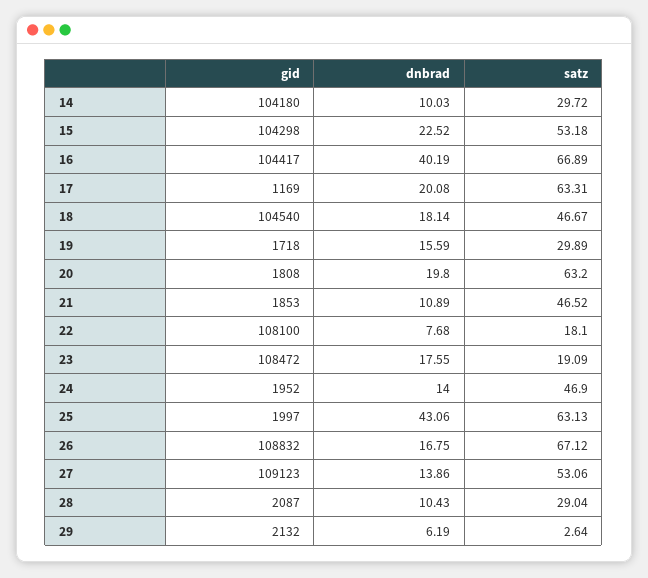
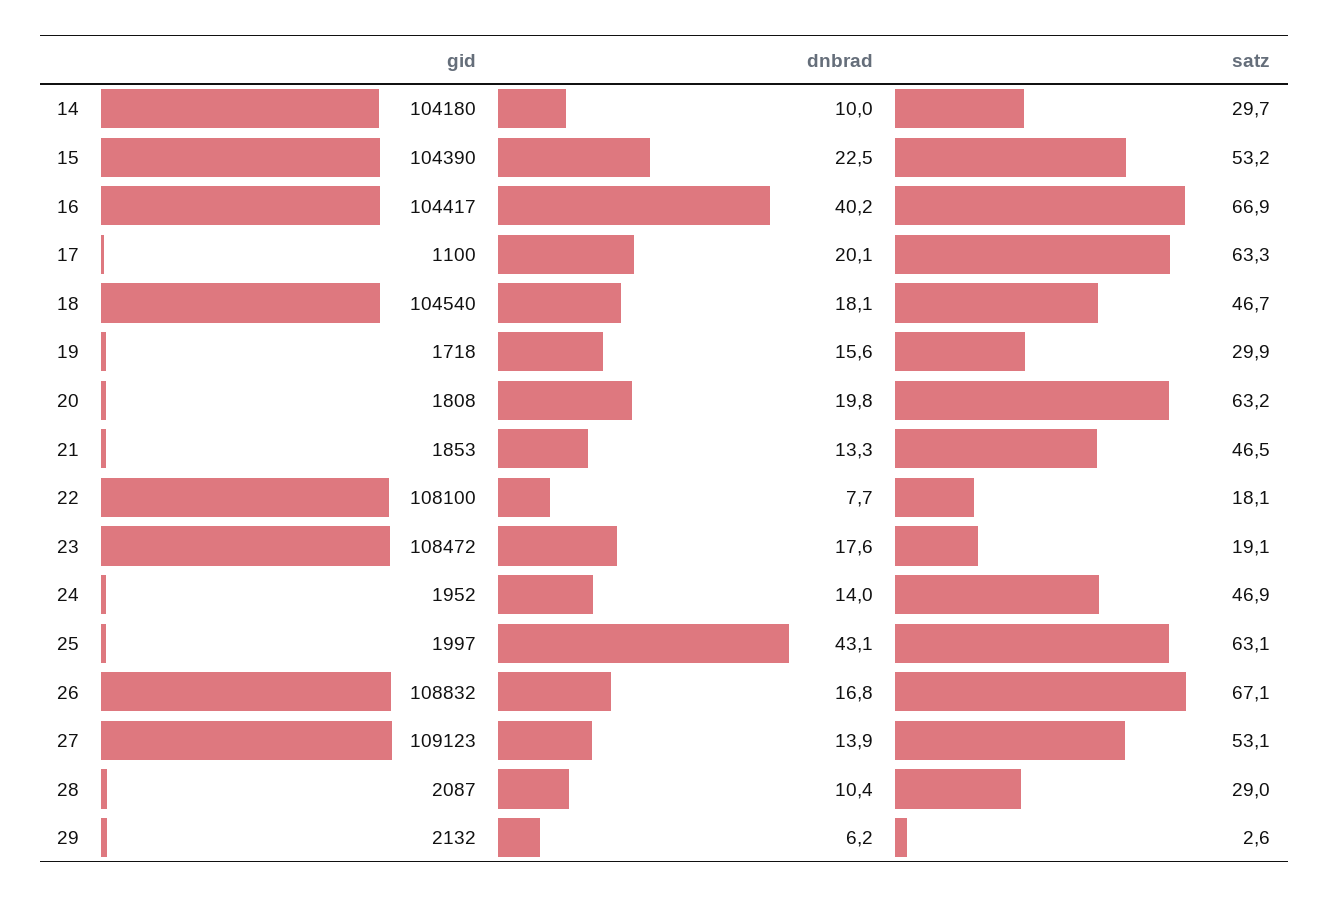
  {
    "gid": {
      "14": 104180,
-     "15": 104298,
+     "15": 104390,
      "16": 104417,
-     "17": 1169,
+     "17": 1100,
      "18": 104540,
      "19": 1718,
      "20": 1808,
      "21": 1853,
      "22": 108100,
      "23": 108472,
      "24": 1952,
      "25": 1997,
      "26": 108832,
      "27": 109123,
      "28": 2087,
      "29": 2132
    },
    "dnbrad": {
      "14": 10.03,
      "15": 22.52,
      "16": 40.19,
      "17": 20.08,
      "18": 18.14,
      "19": 15.59,
      "20": 19.8,
-     "21": 10.89,
+     "21": 13.3,
      "22": 7.68,
      "23": 17.55,
      "24": 14,
      "25": 43.06,
      "26": 16.75,
      "27": 13.86,
      "28": 10.43,
      "29": 6.19
    },
    "satz": {
      "14": 29.72,
      "15": 53.18,
      "16": 66.89,
      "17": 63.31,
      "18": 46.67,
      "19": 29.89,
      "20": 63.2,
      "21": 46.52,
      "22": 18.1,
      "23": 19.09,
      "24": 46.9,
      "25": 63.13,
      "26": 67.12,
      "27": 53.06,
      "28": 29.04,
      "29": 2.64
    }
  }

